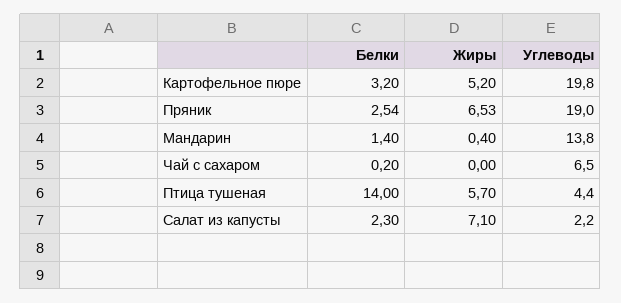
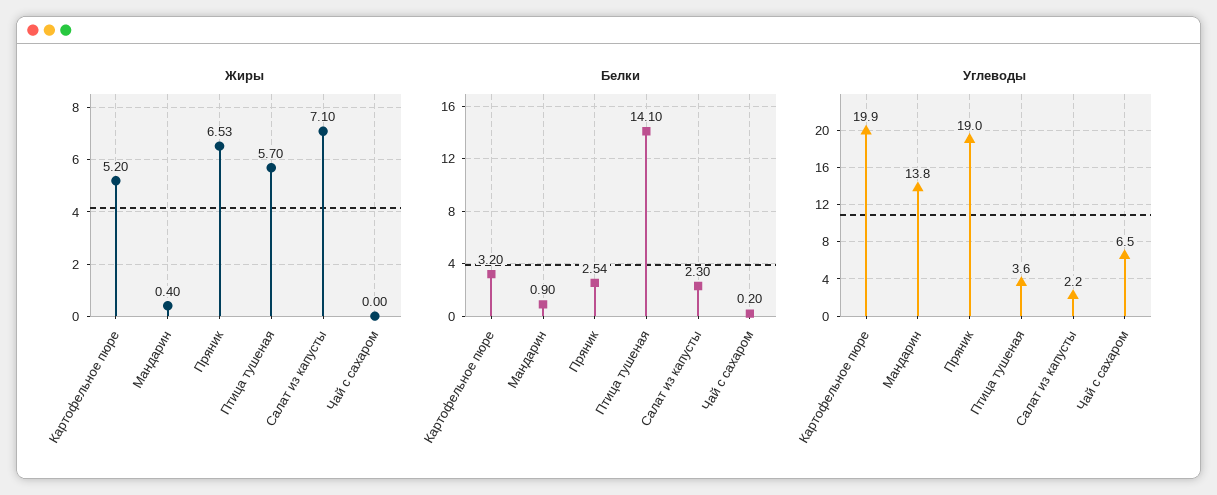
  {
    "Белки": {
      "Картофельное пюре": 3.2,
      "Пряник": 2.54,
-     "Мандарин": 1.4,
+     "Мандарин": 0.9,
      "Чай с сахаром": 0.2,
-     "Птица тушеная": 14,
+     "Птица тушеная": 14.1,
      "Салат из капусты": 2.3
    },
    "Жиры": {
      "Картофельное пюре": 5.2,
      "Пряник": 6.53,
      "Мандарин": 0.4,
      "Чай с сахаром": 0,
      "Птица тушеная": 5.7,
      "Салат из капусты": 7.1
    },
    "Углеводы": {
-     "Картофельное пюре": 19.8,
+     "Картофельное пюре": 19.9,
      "Пряник": 19,
      "Мандарин": 13.8,
      "Чай с сахаром": 6.5,
-     "Птица тушеная": 4.4,
+     "Птица тушеная": 3.6,
      "Салат из капусты": 2.2
    }
  }

